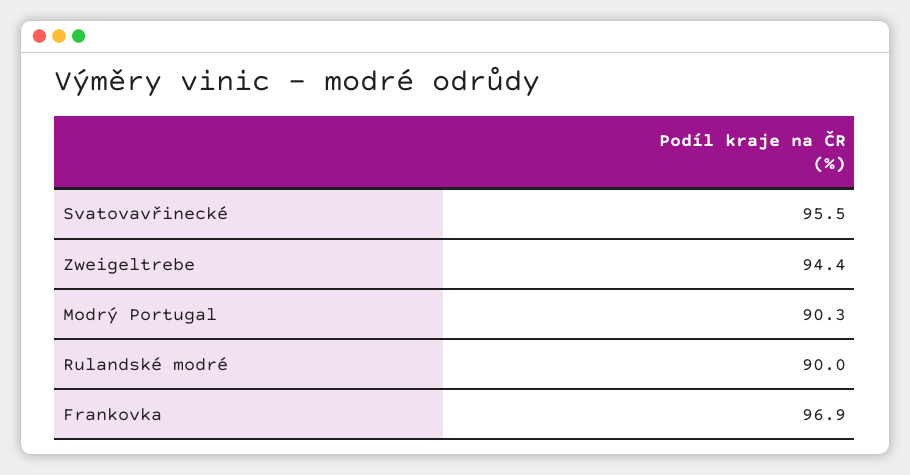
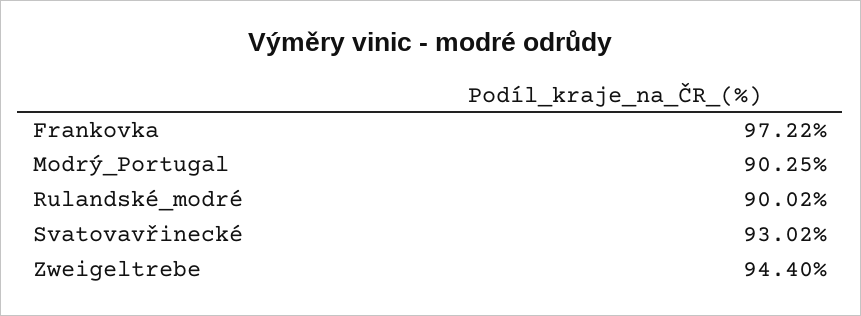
  {
-   "Svatovavřinecké": 95.5,
+   "Svatovavřinecké": 93.02,
    "Zweigeltrebe": 94.4,
    "Modrý Portugal": 90.25,
    "Rulandské modré": 90.02,
-   "Frankovka": 96.9
+   "Frankovka": 97.22
  }

